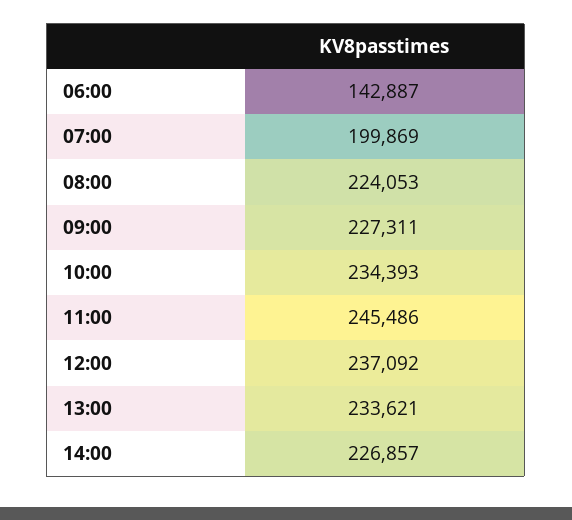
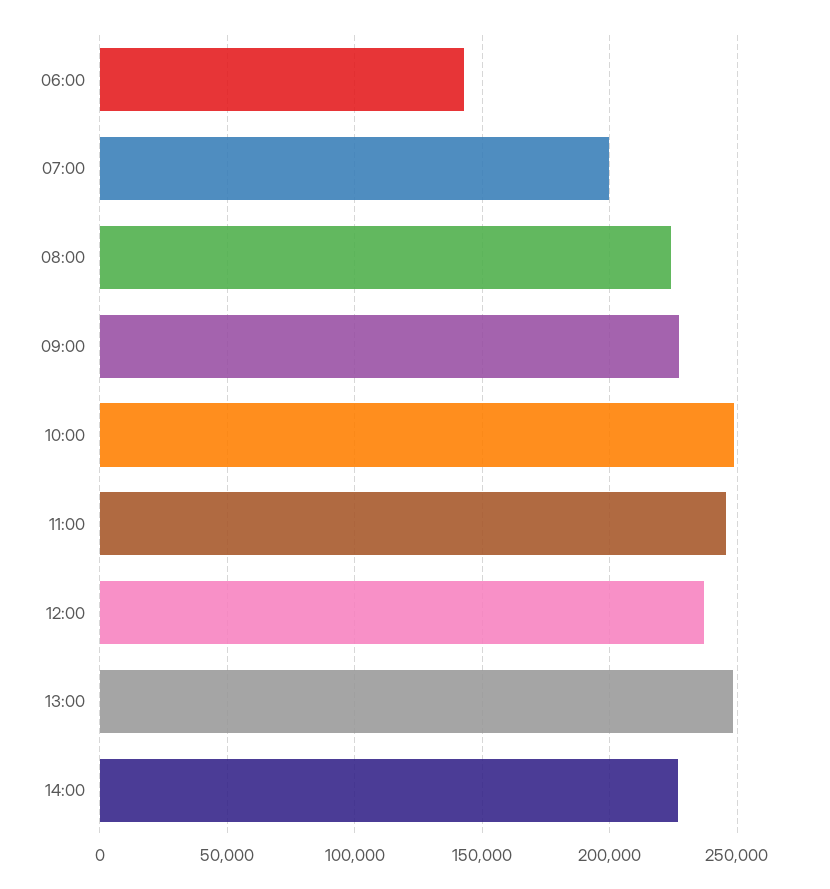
  {
    "06:00": 142887,
    "07:00": 199869,
    "08:00": 224053,
    "09:00": 227311,
-   "10:00": 234393,
+   "10:00": 250000,
    "11:00": 245486,
    "12:00": 237092,
-   "13:00": 233621,
+   "13:00": 250000,
    "14:00": 226857
  }

